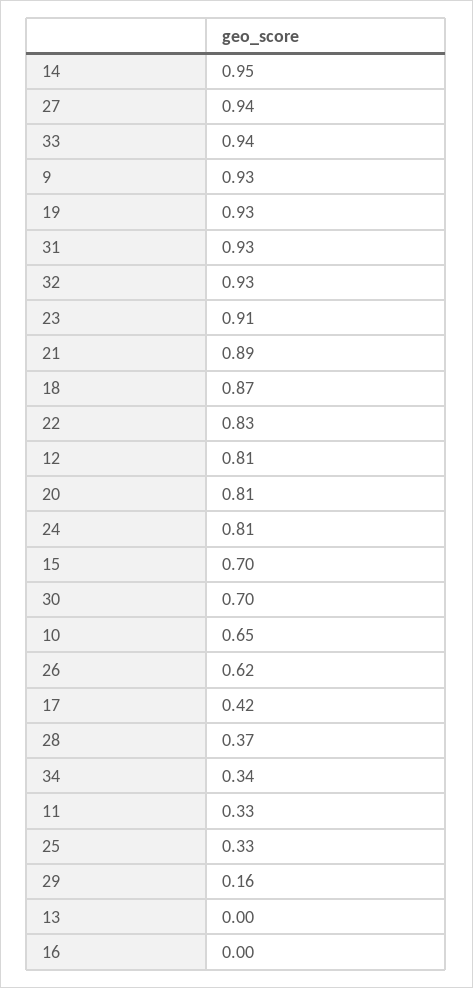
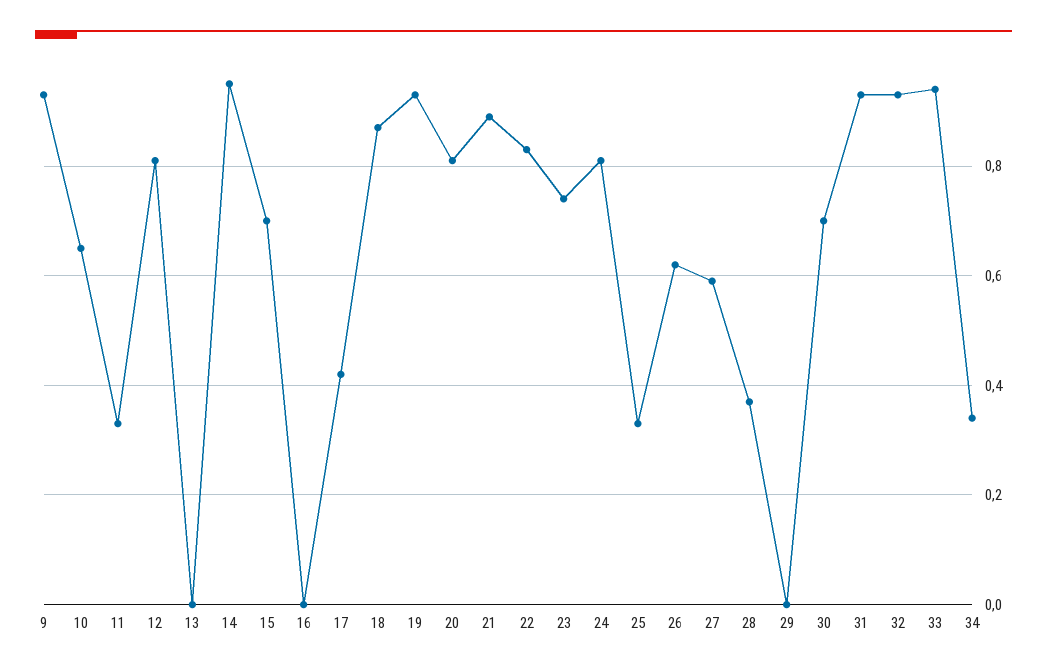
  {
    "14": 0.95,
-   "27": 0.94,
+   "27": 0.6,
    "33": 0.94,
    "9": 0.93,
    "19": 0.93,
    "31": 0.93,
    "32": 0.93,
-   "23": 0.91,
+   "23": 0.75,
    "21": 0.89,
    "18": 0.87,
    "22": 0.83,
    "12": 0.81,
    "20": 0.81,
    "24": 0.81,
    "15": 0.7,
    "30": 0.7,
    "10": 0.65,
    "26": 0.62,
    "17": 0.42,
    "28": 0.37,
    "34": 0.34,
    "11": 0.33,
    "25": 0.33,
-   "29": 0.16,
+   "29": 0,
    "13": 0,
    "16": 0
  }

